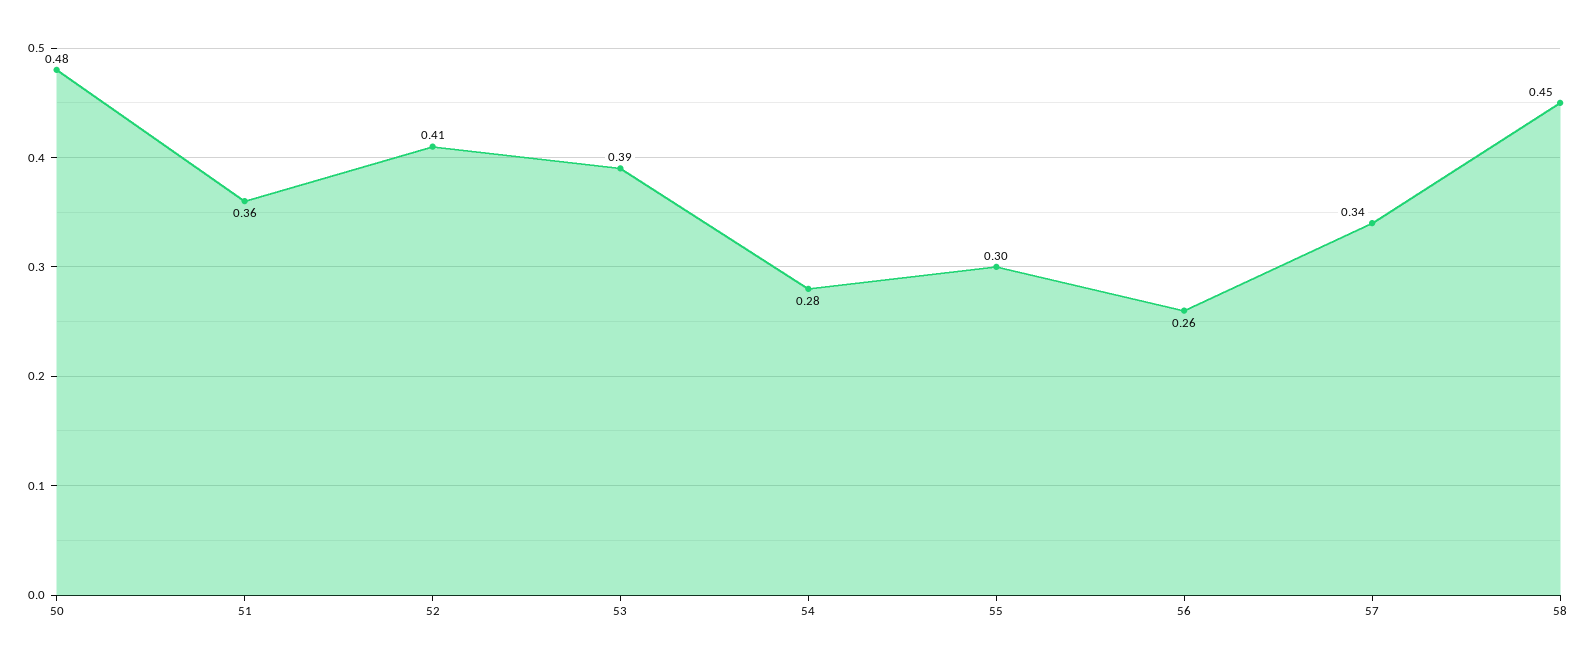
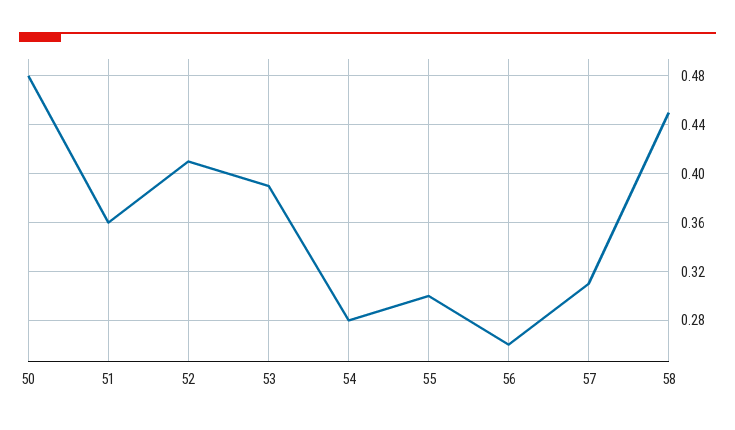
  {
    "50": 0.48,
    "51": 0.36,
    "52": 0.41,
    "53": 0.39,
    "54": 0.28,
    "55": 0.3,
    "56": 0.26,
-   "57": 0.34,
+   "57": 0.31,
    "58": 0.45
  }

